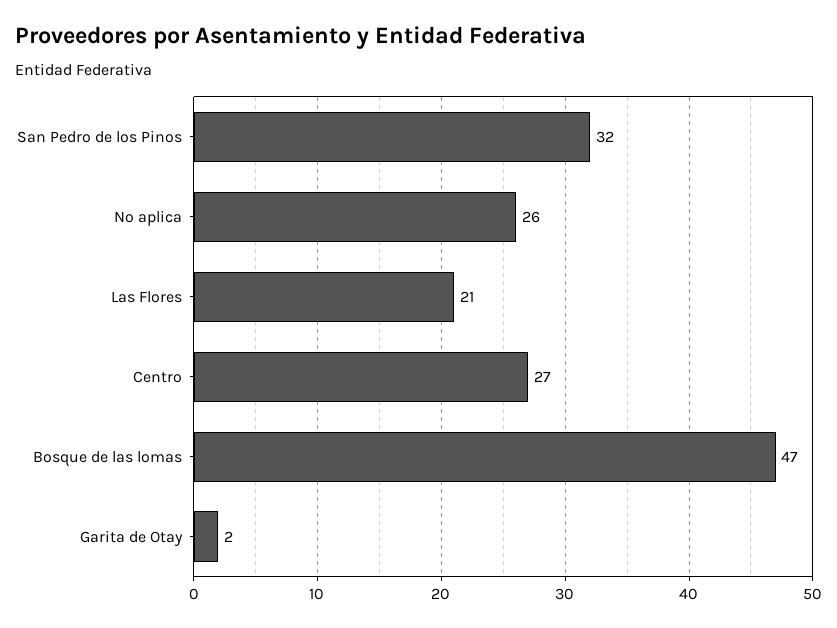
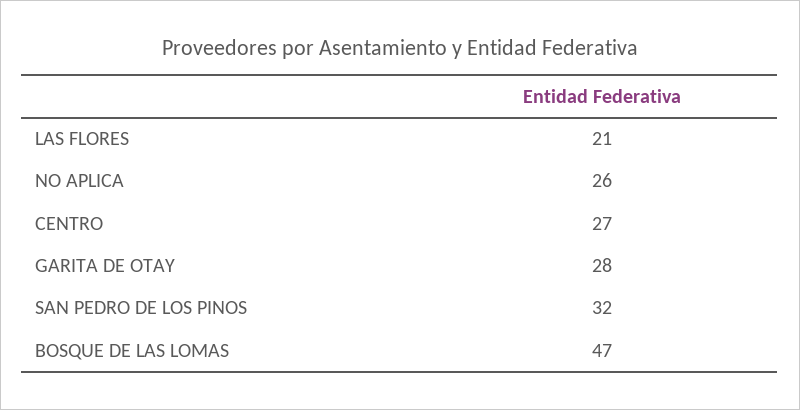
  {
    "San Pedro de los Pinos": 32,
    "No aplica": 26,
    "Las Flores": 21,
    "Centro": 27,
    "Bosque de las lomas": 47,
-   "Garita de Otay": 2
+   "Garita de Otay": 28
  }

